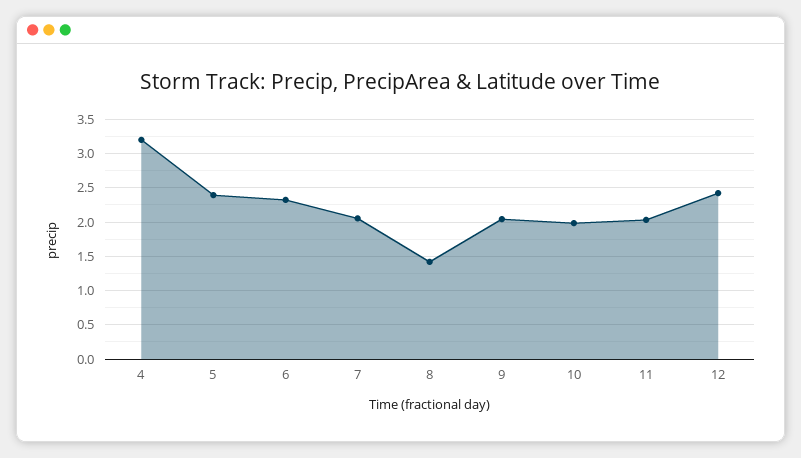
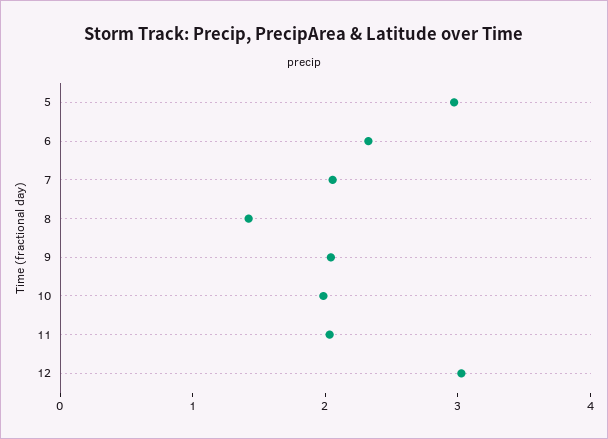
  {
-   "4": 3.2,
-   "5": 2.4,
+   "5": 3,
    "6": 2.3,
    "7": 2.1,
    "8": 1.4,
    "9": 2,
    "10": 2,
    "11": 2,
-   "12": 2.4
+   "12": 3
  }

